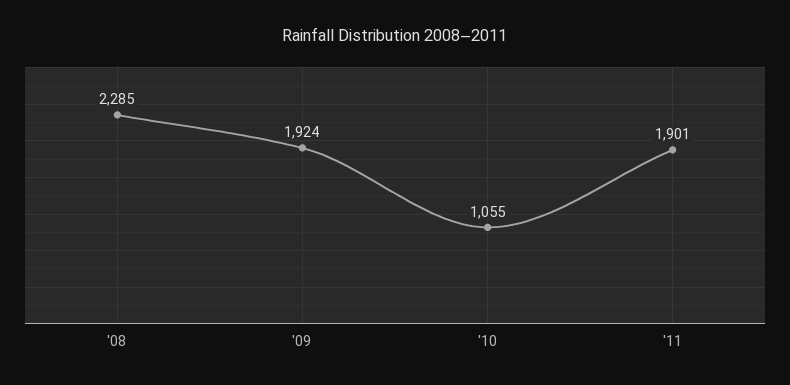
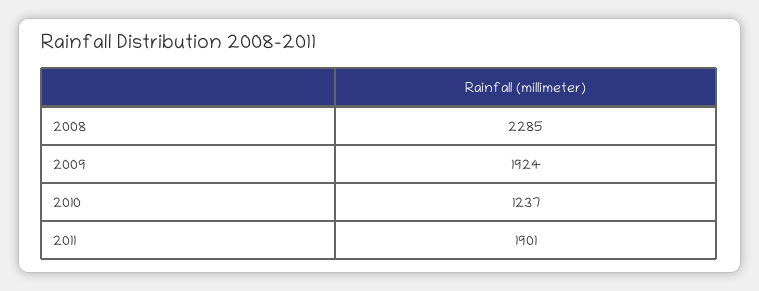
  {
    "'08": 2285,
    "'09": 1924,
-   "'10": 1055,
+   "'10": 1237,
    "'11": 1901
  }

